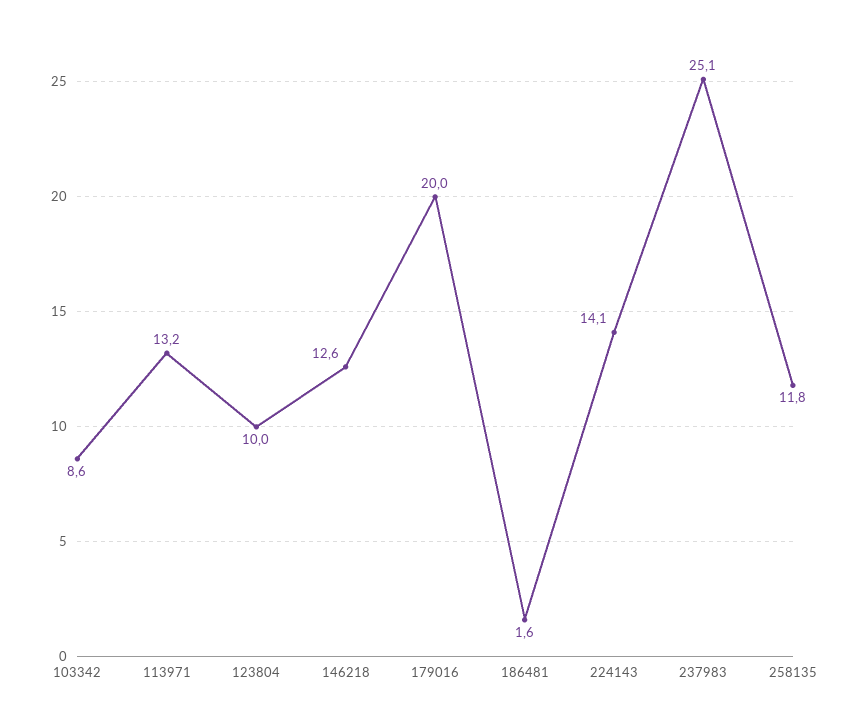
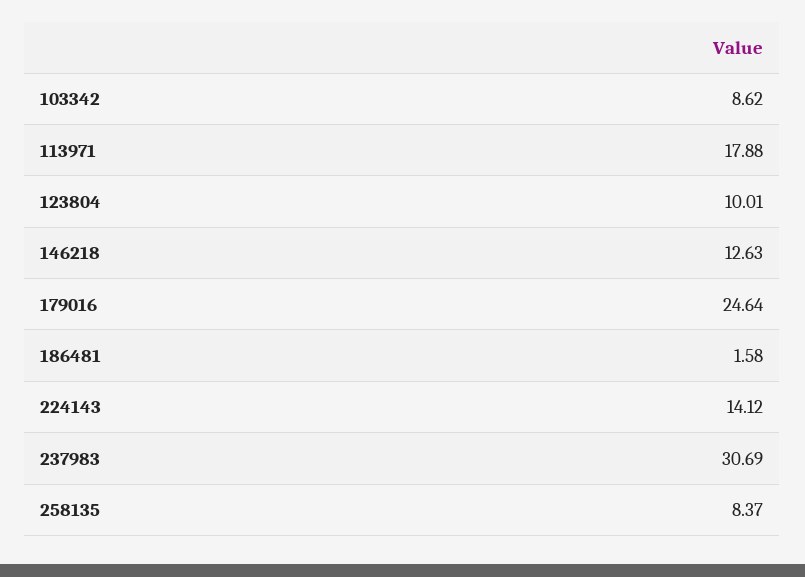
  {
    "103342": 8.62,
-   "113971": 13.2,
+   "113971": 17.88,
    "123804": 10.01,
    "146218": 12.63,
-   "179016": 20,
+   "179016": 24.64,
    "186481": 1.58,
    "224143": 14.12,
-   "237983": 25.1,
+   "237983": 30.69,
-   "258135": 11.8
+   "258135": 8.37
  }

